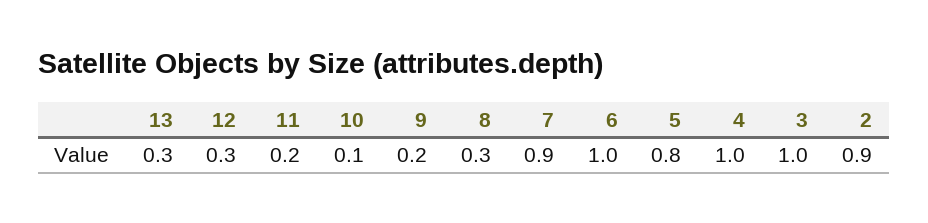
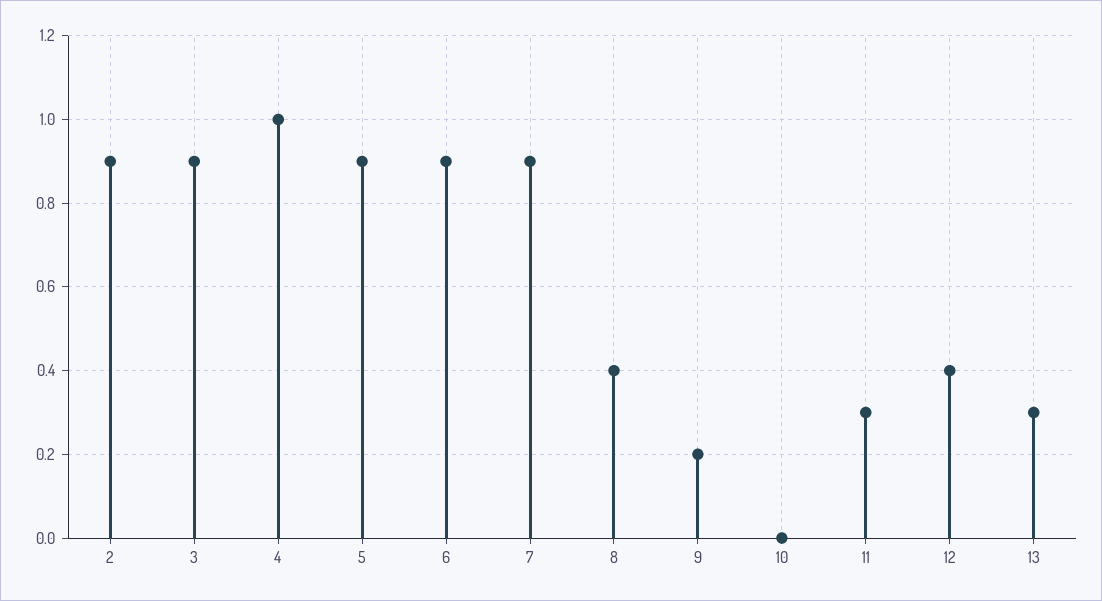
  {
    "13": 0.3,
-   "12": 0.3,
+   "12": 0.4,
-   "11": 0.2,
+   "11": 0.3,
-   "10": 0.1,
+   "10": 0,
    "9": 0.2,
-   "8": 0.3,
+   "8": 0.4,
    "7": 0.9,
-   "6": 1,
+   "6": 0.9,
-   "5": 0.8,
+   "5": 0.9,
    "4": 1,
-   "3": 1,
+   "3": 0.9,
    "2": 0.9
  }

